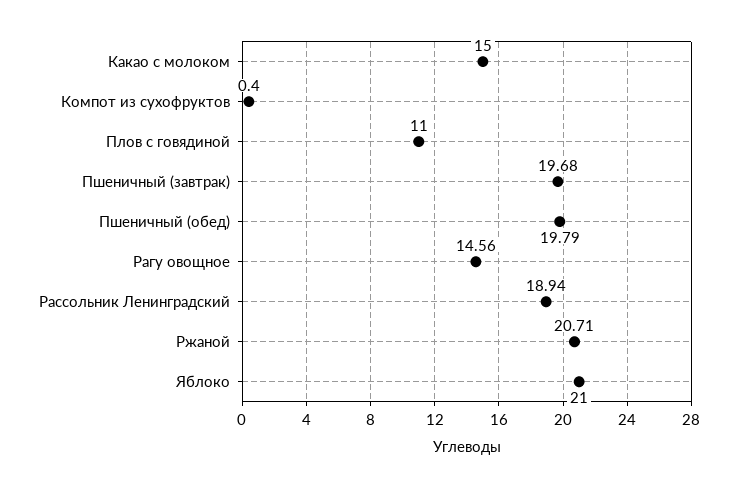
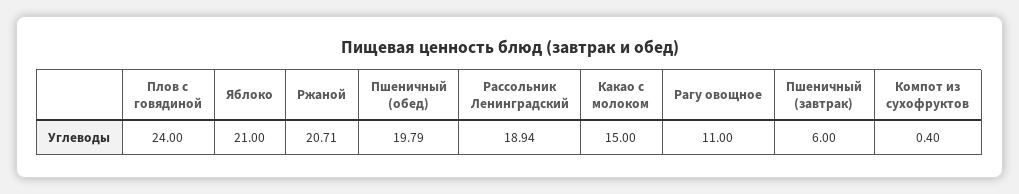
  {
    "Какао с молоком": 15,
    "Компот из сухофруктов": 0.4,
-   "Плов с говядиной": 11,
+   "Плов с говядиной": 24,
-   "Пшеничный (завтрак)": 19.68,
+   "Пшеничный (завтрак)": 6,
    "Пшеничный (обед)": 19.79,
-   "Рагу овощное": 14.56,
+   "Рагу овощное": 11,
    "Рассольник Ленинградский": 18.94,
    "Ржаной": 20.71,
    "Яблоко": 21
  }

